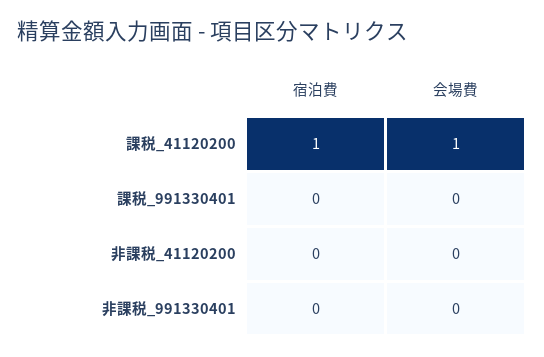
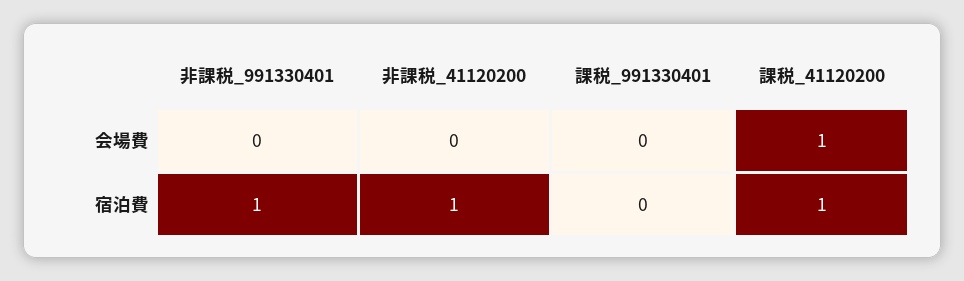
  {
    "宿泊費": {
      "課税_41120200": 1,
      "課税_991330401": 0,
-     "非課税_41120200": 0,
+     "非課税_41120200": 1,
-     "非課税_991330401": 0
+     "非課税_991330401": 1
    },
    "会場費": {
      "課税_41120200": 1,
      "課税_991330401": 0,
      "非課税_41120200": 0,
      "非課税_991330401": 0
    }
  }

